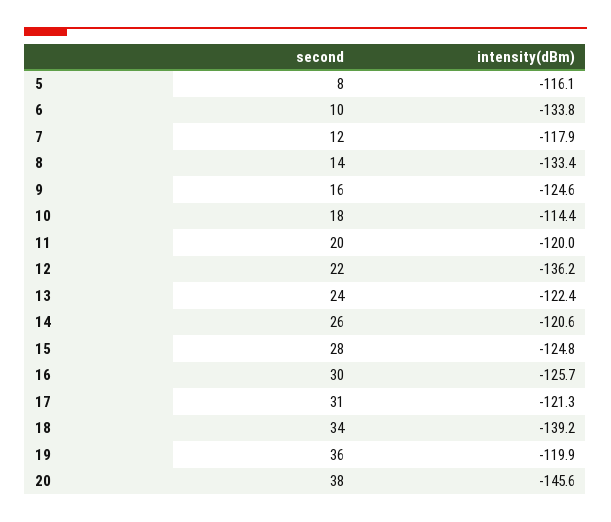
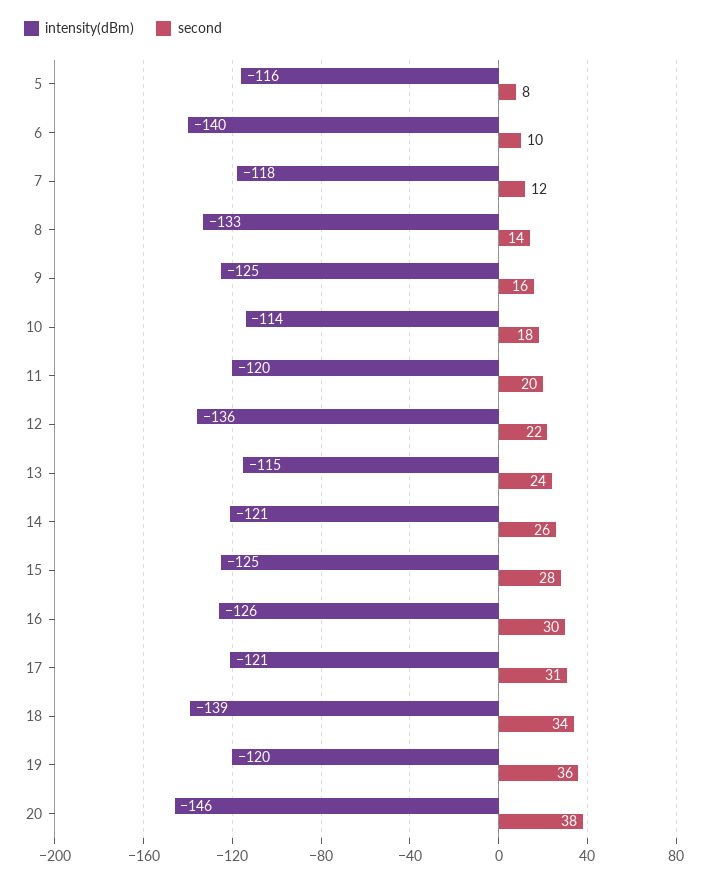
  {
    "second": {
      "5": 8,
      "6": 10,
      "7": 12,
      "8": 14,
      "9": 16,
      "10": 18,
      "11": 20,
      "12": 22,
      "13": 24,
      "14": 26,
      "15": 28,
      "16": 30,
      "17": 31,
      "18": 34,
      "19": 36,
      "20": 38
    },
    "intensity(dBm)": {
      "5": -116.1,
-     "6": -133.8,
+     "6": -140,
      "7": -117.9,
      "8": -133.4,
      "9": -124.6,
      "10": -114.4,
      "11": -120,
      "12": -136.2,
-     "13": -122.4,
+     "13": -115,
      "14": -120.6,
      "15": -124.8,
      "16": -125.7,
      "17": -121.3,
      "18": -139.2,
      "19": -119.9,
      "20": -145.6
    }
  }

